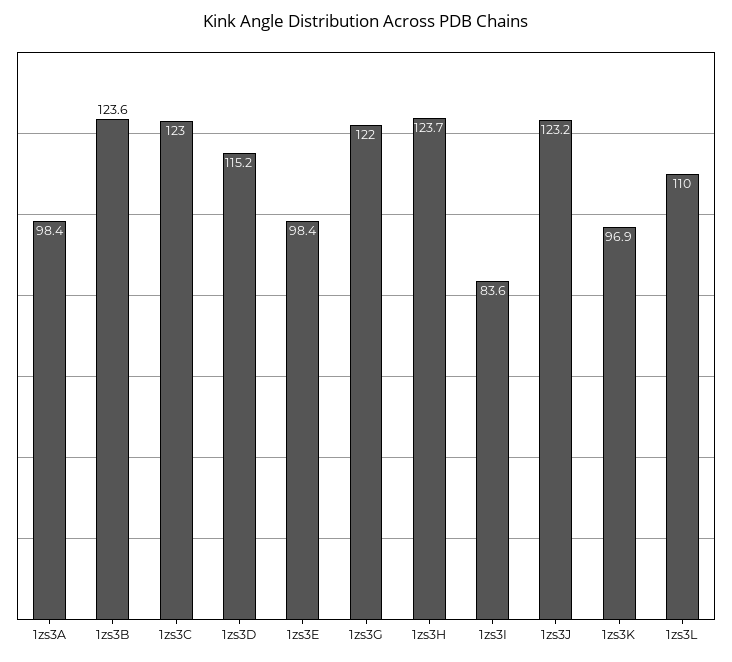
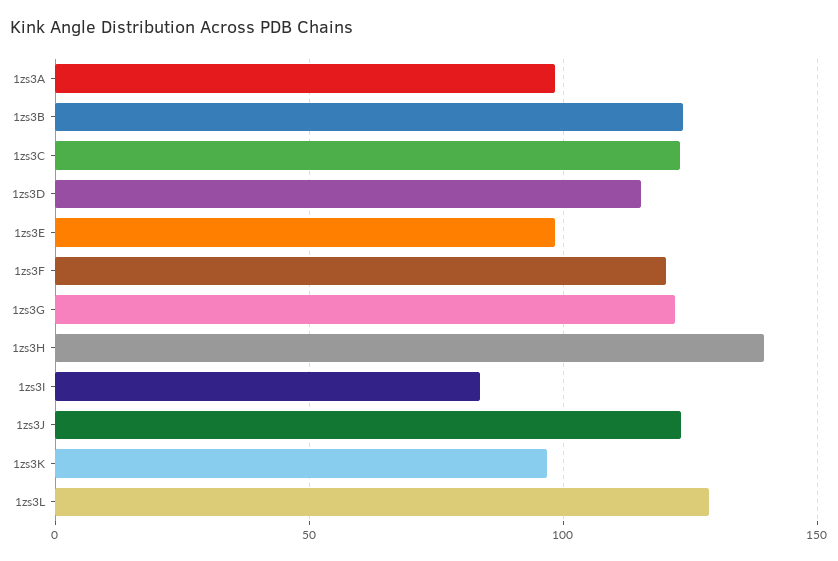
  {
    "1zs3A": 98.4,
    "1zs3B": 123.6,
    "1zs3C": 123,
    "1zs3D": 115.2,
    "1zs3E": 98.4,
    "1zs3G": 122,
-   "1zs3H": 123.7,
+   "1zs3H": 140,
    "1zs3I": 83.6,
    "1zs3J": 123.2,
    "1zs3K": 96.9,
-   "1zs3L": 110
+   "1zs3L": 130,
+   "1zs3F": 120
  }

